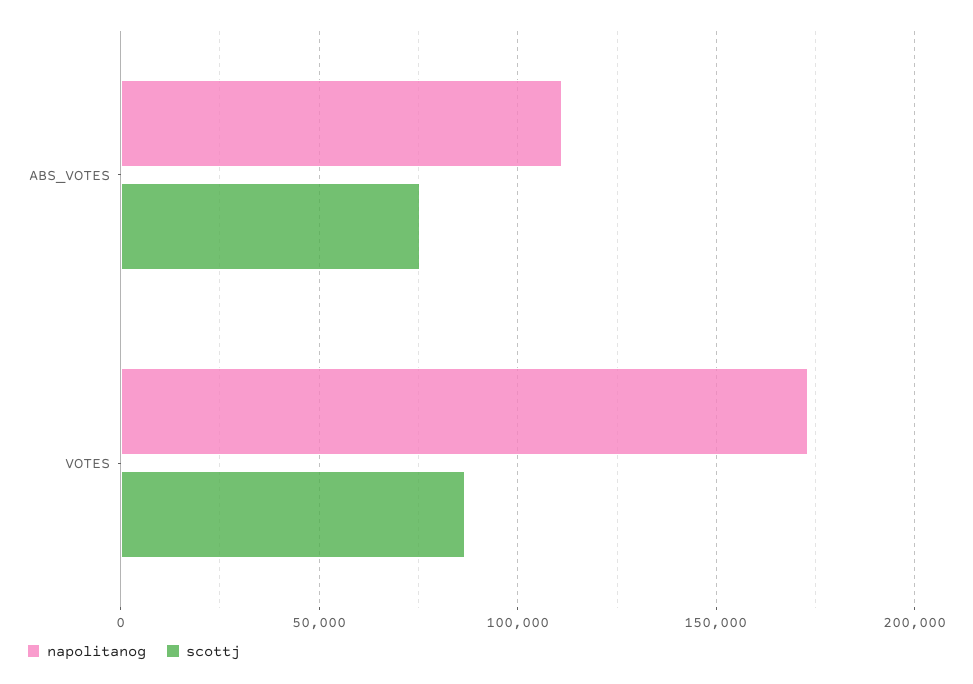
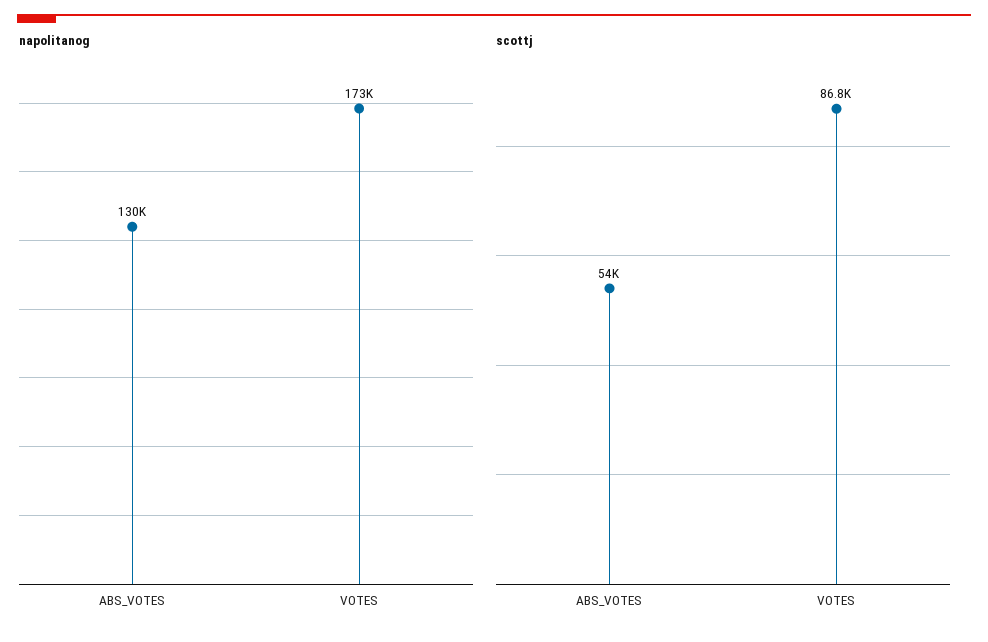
  {
    "napolitanog": {
-     "ABS_VOTES": 110000,
+     "ABS_VOTES": 130000,
      "VOTES": 173000
    },
    "scottj": {
-     "ABS_VOTES": 75000,
+     "ABS_VOTES": 54000,
      "VOTES": 86800
    }
  }

